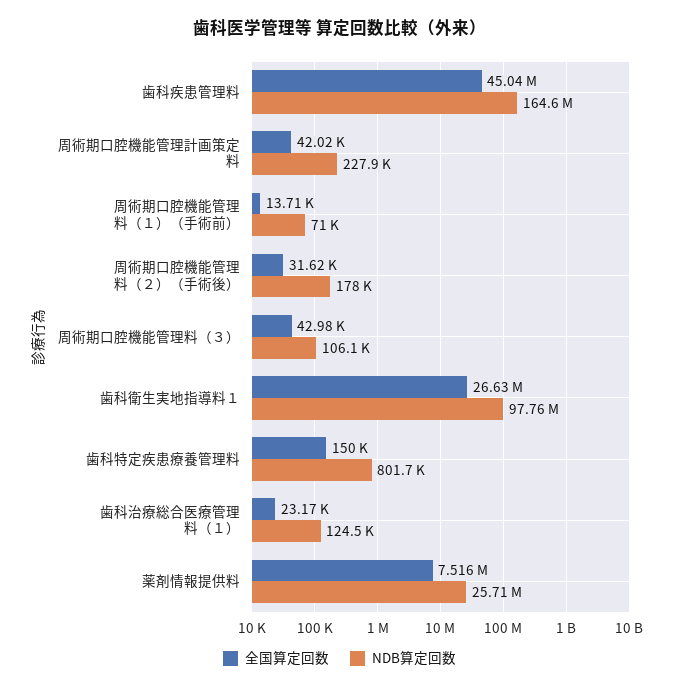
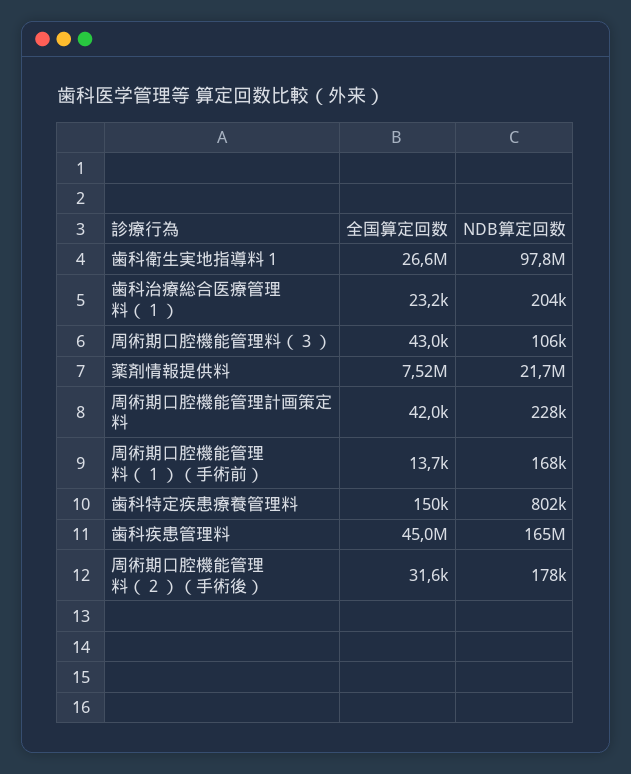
  {
    "全国算定回数": {
      "歯科疾患管理料": 45040000,
      "周術期口腔機能管理計画策定料": 42020,
      "周術期口腔機能管理料（１）（手術前）": 13710,
      "周術期口腔機能管理料（２）（手術後）": 31620,
      "周術期口腔機能管理料（３）": 42980,
      "歯科衛生実地指導料１": 26630000,
      "歯科特定疾患療養管理料": 150000,
      "歯科治療総合医療管理料（１）": 23170,
      "薬剤情報提供料": 7516000
    },
    "NDB算定回数": {
      "歯科疾患管理料": 164600000,
      "周術期口腔機能管理計画策定料": 227900,
-     "周術期口腔機能管理料（１）（手術前）": 71000,
+     "周術期口腔機能管理料（１）（手術前）": 168000,
      "周術期口腔機能管理料（２）（手術後）": 178000,
      "周術期口腔機能管理料（３）": 106100,
      "歯科衛生実地指導料１": 97760000,
      "歯科特定疾患療養管理料": 801700,
-     "歯科治療総合医療管理料（１）": 124500,
+     "歯科治療総合医療管理料（１）": 204000,
-     "薬剤情報提供料": 25710000
+     "薬剤情報提供料": 21700000
    }
  }

